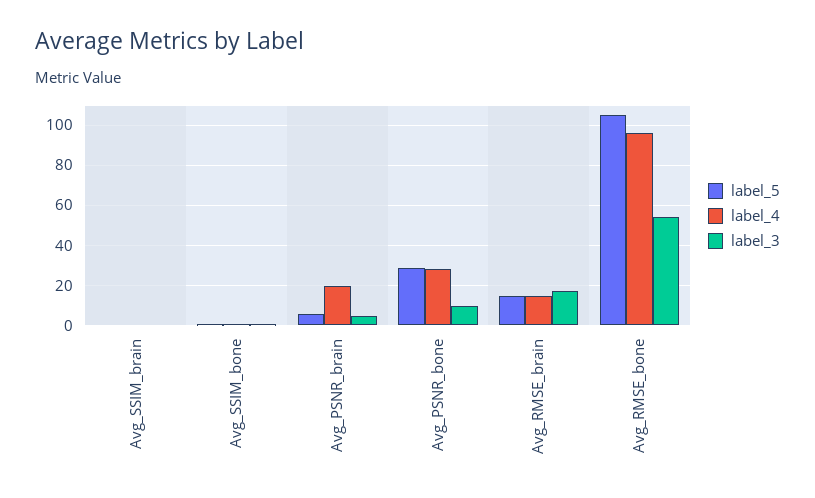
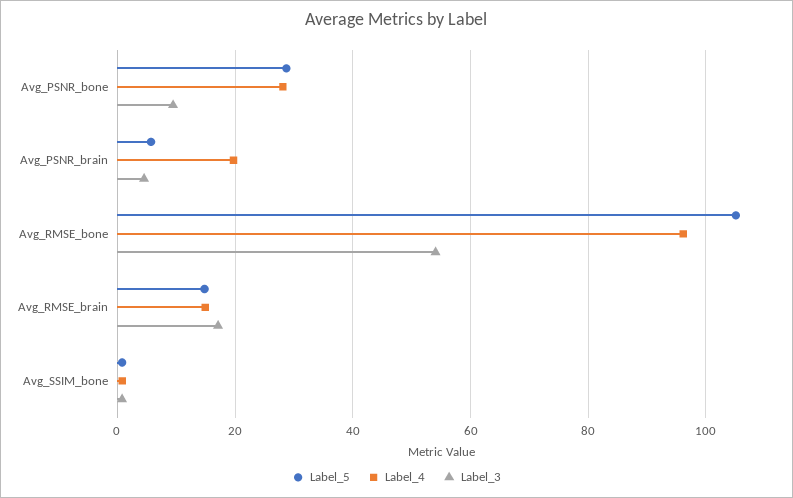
  {
    "label_5": {
-     "Avg_SSIM_brain": 0,
      "Avg_SSIM_bone": 0,
      "Avg_PSNR_brain": 6,
      "Avg_PSNR_bone": 28,
      "Avg_RMSE_brain": 14,
      "Avg_RMSE_bone": 106
    },
    "label_4": {
-     "Avg_SSIM_brain": 0,
      "Avg_SSIM_bone": 0,
      "Avg_PSNR_brain": 20,
      "Avg_PSNR_bone": 28,
      "Avg_RMSE_brain": 14,
      "Avg_RMSE_bone": 96
    },
    "label_3": {
-     "Avg_SSIM_brain": 0,
      "Avg_SSIM_bone": 0,
      "Avg_PSNR_brain": 4,
      "Avg_PSNR_bone": 10,
      "Avg_RMSE_brain": 18,
      "Avg_RMSE_bone": 54
    }
  }

